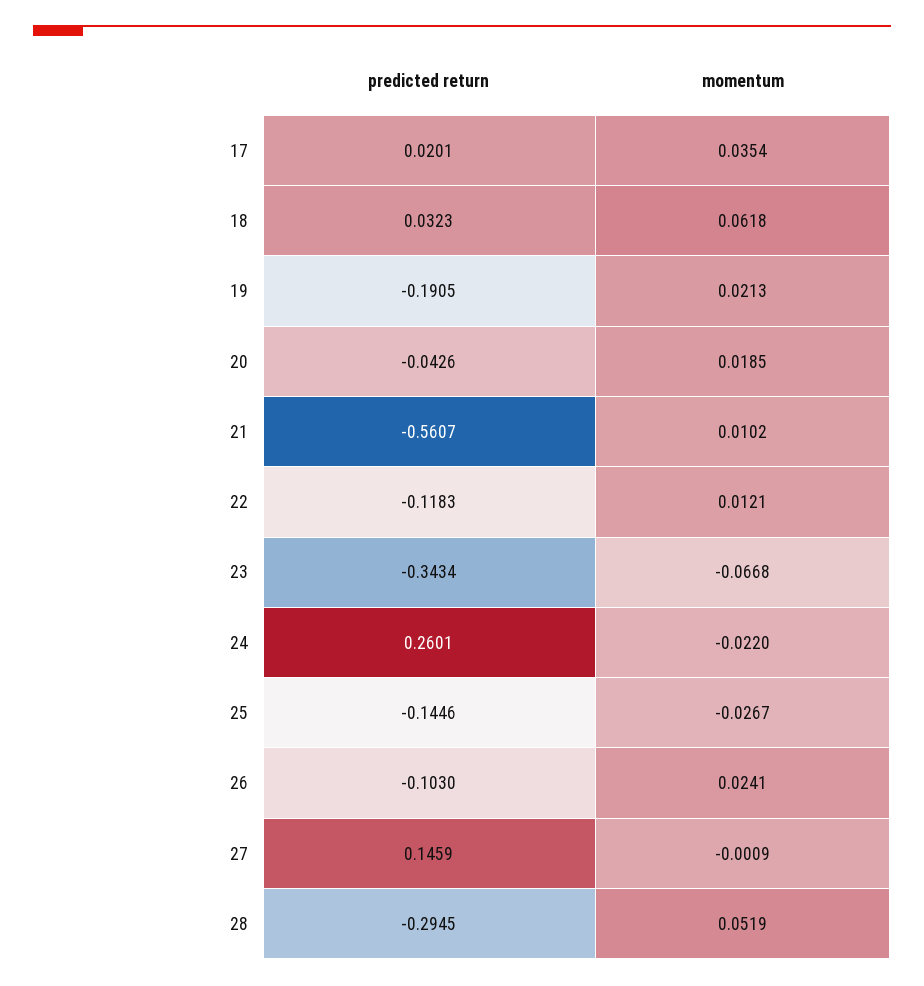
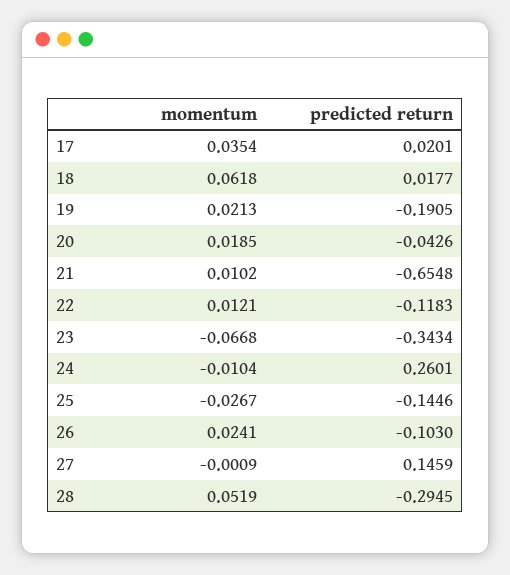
  {
    "predicted return": {
      "17": 0.0201,
-     "18": 0.0323,
+     "18": 0.0177,
      "19": -0.1905,
      "20": -0.0426,
-     "21": -0.5607,
+     "21": -0.6548,
      "22": -0.1183,
      "23": -0.3434,
      "24": 0.2601,
      "25": -0.1446,
      "26": -0.103,
      "27": 0.1459,
      "28": -0.2945
    },
    "momentum": {
      "17": 0.0354,
      "18": 0.0618,
      "19": 0.0213,
      "20": 0.0185,
      "21": 0.0102,
      "22": 0.0121,
      "23": -0.0668,
-     "24": -0.022,
+     "24": -0.0104,
      "25": -0.0267,
      "26": 0.0241,
      "27": -0.0009,
      "28": 0.0519
    }
  }

